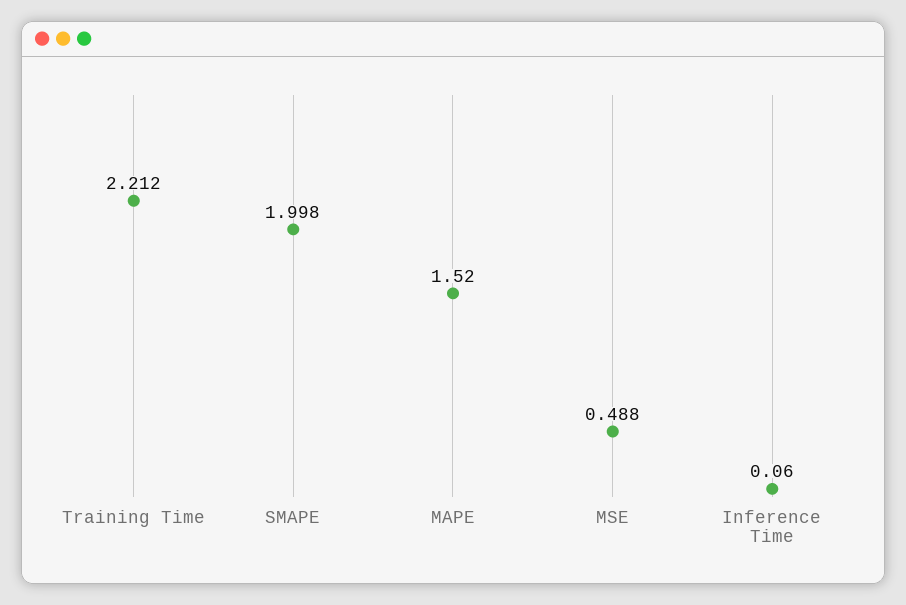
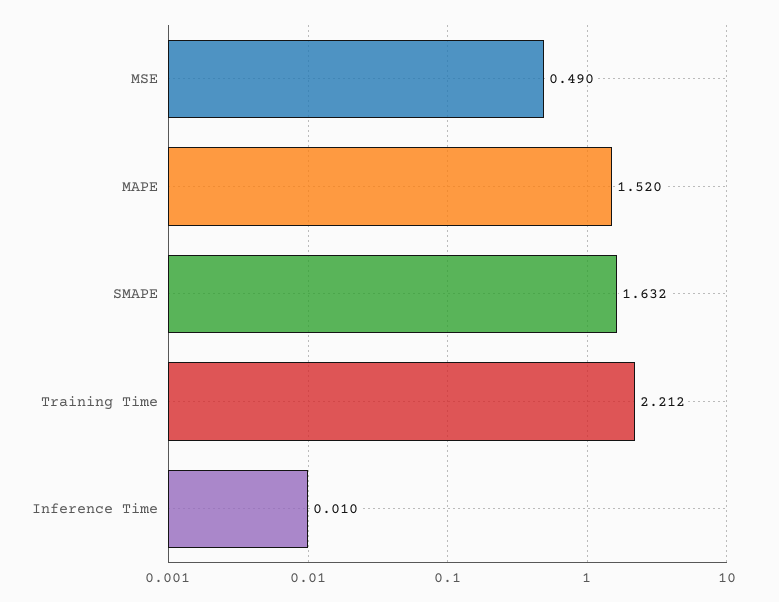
  {
    "Training Time": 2.212,
-   "SMAPE": 1.998,
+   "SMAPE": 1.632,
    "MAPE": 1.52,
-   "MSE": 0.488,
+   "MSE": 0.49,
-   "Inference Time": 0.06
+   "Inference Time": 0.01
  }

